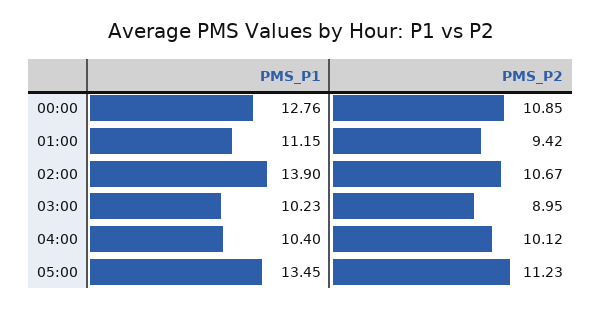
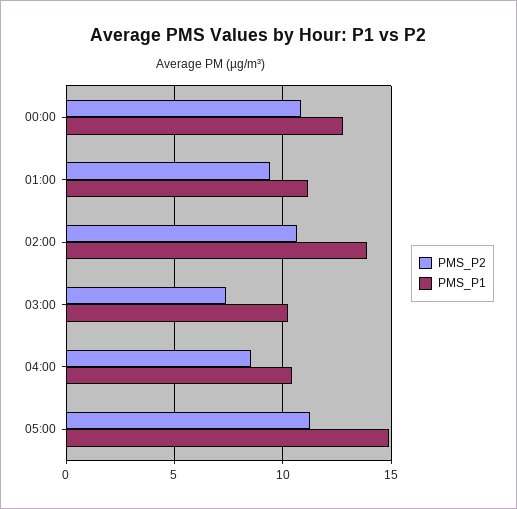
  {
    "PMS_P1": {
      "00:00": 12.76,
      "01:00": 11.15,
      "02:00": 13.9,
      "03:00": 10.23,
      "04:00": 10.4,
-     "05:00": 13.45
+     "05:00": 15
    },
    "PMS_P2": {
      "00:00": 10.85,
      "01:00": 9.42,
      "02:00": 10.67,
-     "03:00": 8.95,
+     "03:00": 7.5,
-     "04:00": 10.12,
+     "04:00": 8.5,
      "05:00": 11.23
    }
  }

